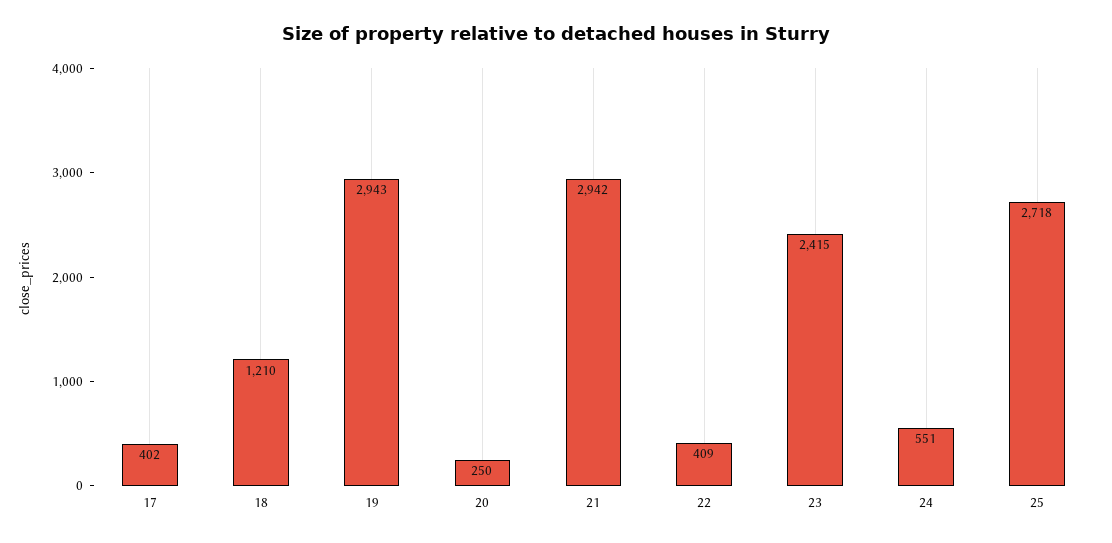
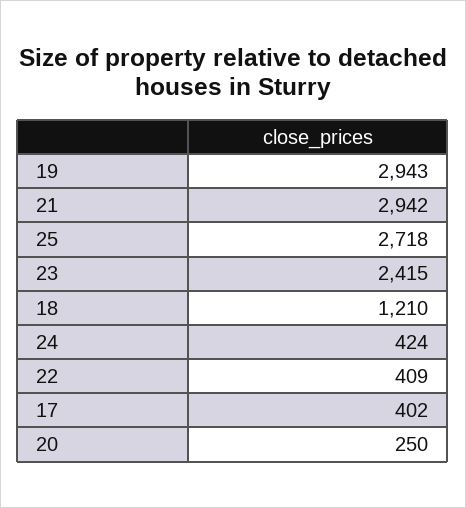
  {
    "17": 402,
    "18": 1210,
    "19": 2943,
    "20": 250,
    "21": 2942,
    "22": 409,
    "23": 2415,
-   "24": 551,
+   "24": 424,
    "25": 2718
  }

